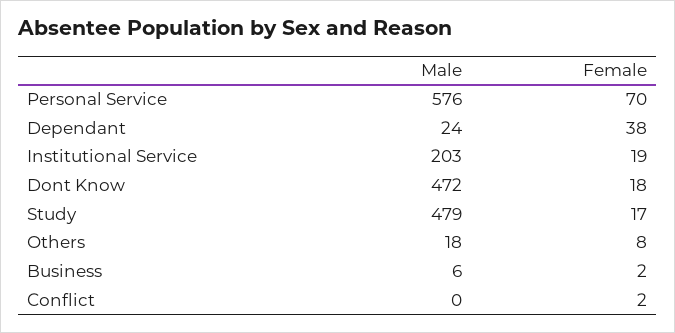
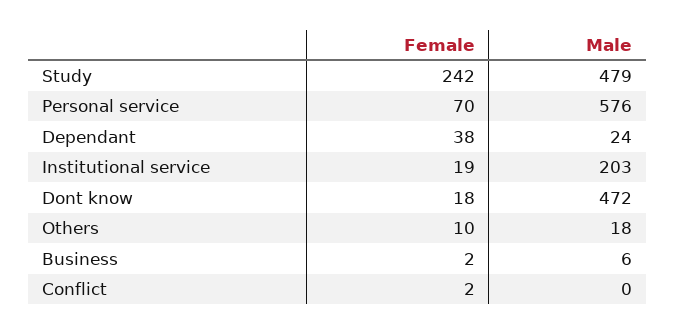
  {
    "Male": {
      "Personal Service": 576,
      "Dependant": 24,
      "Institutional Service": 203,
      "Dont Know": 472,
      "Study": 479,
      "Others": 18,
      "Business": 6,
      "Conflict": 0
    },
    "Female": {
      "Personal Service": 70,
      "Dependant": 38,
      "Institutional Service": 19,
      "Dont Know": 18,
-     "Study": 17,
+     "Study": 242,
-     "Others": 8,
+     "Others": 10,
      "Business": 2,
      "Conflict": 2
    }
  }

